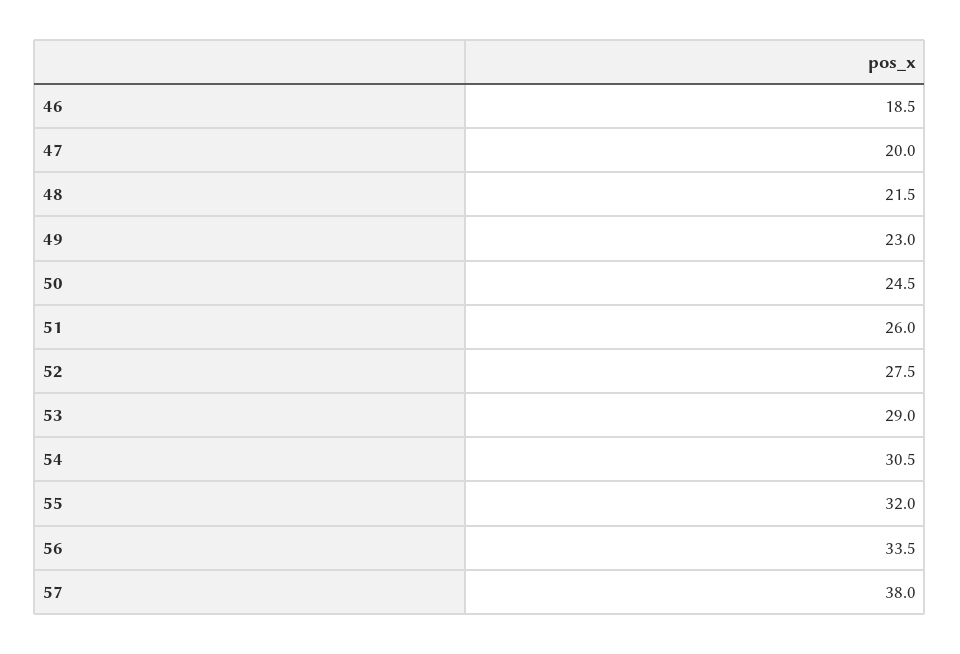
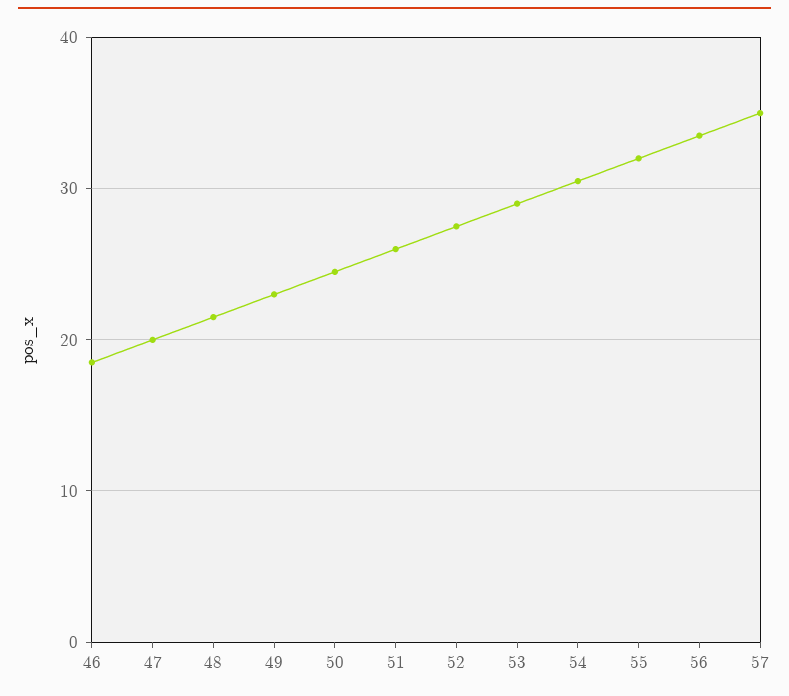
  {
    "46": 18.5,
    "47": 20,
    "48": 21.5,
    "49": 23,
    "50": 24.5,
    "51": 26,
    "52": 27.5,
    "53": 29,
    "54": 30.5,
    "55": 32,
    "56": 33.5,
-   "57": 38
+   "57": 35
  }

